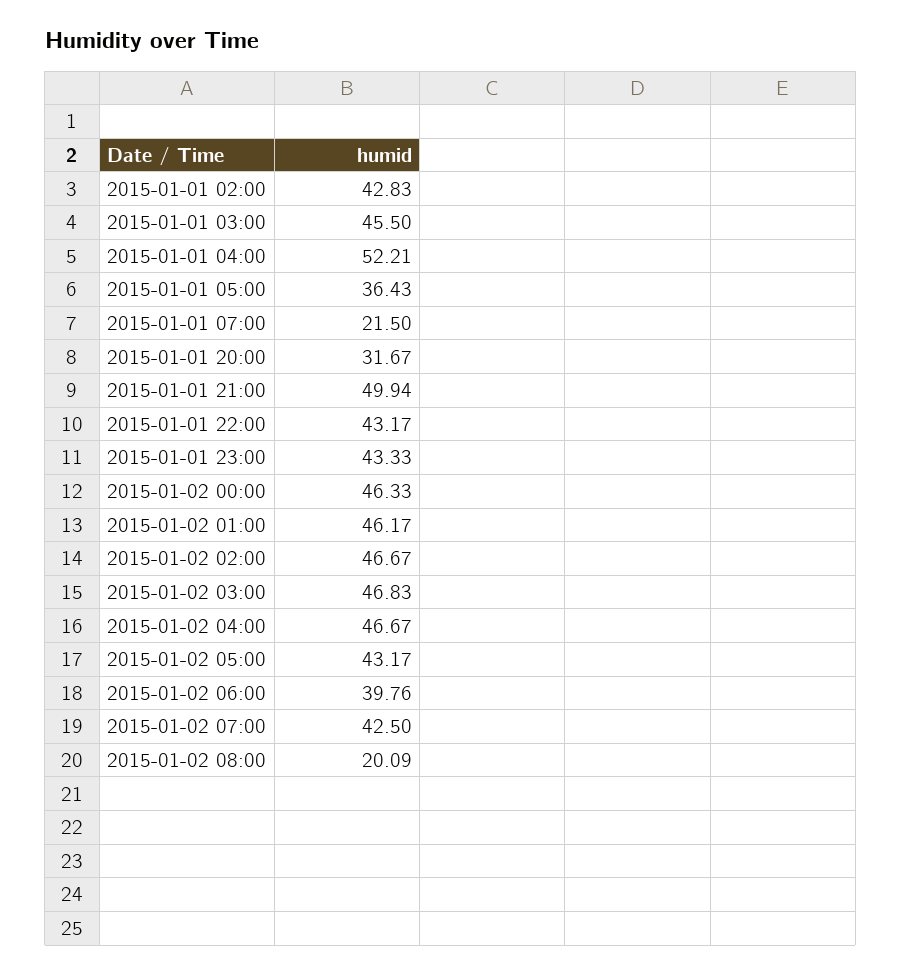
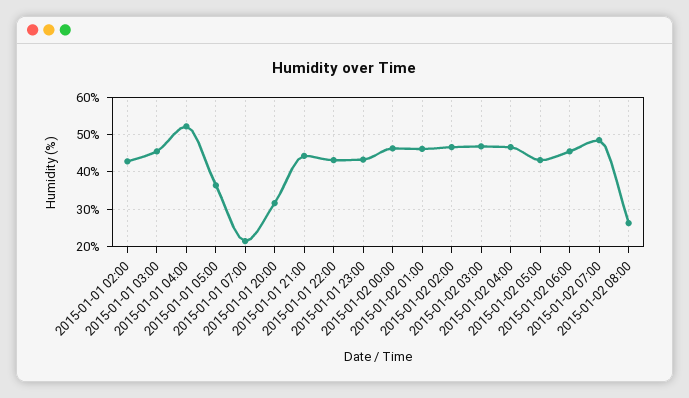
  {
    "2015-01-01 02:00": 42.83,
    "2015-01-01 03:00": 45.5,
    "2015-01-01 04:00": 52.21,
    "2015-01-01 05:00": 36.43,
    "2015-01-01 07:00": 21.5,
    "2015-01-01 20:00": 31.67,
-   "2015-01-01 21:00": 49.94,
+   "2015-01-01 21:00": 44,
    "2015-01-01 22:00": 43.17,
    "2015-01-01 23:00": 43.33,
    "2015-01-02 00:00": 46.33,
    "2015-01-02 01:00": 46.17,
    "2015-01-02 02:00": 46.67,
    "2015-01-02 03:00": 46.83,
    "2015-01-02 04:00": 46.67,
    "2015-01-02 05:00": 43.17,
-   "2015-01-02 06:00": 39.76,
+   "2015-01-02 06:00": 46,
-   "2015-01-02 07:00": 42.5,
+   "2015-01-02 07:00": 48,
-   "2015-01-02 08:00": 20.09
+   "2015-01-02 08:00": 26
  }

